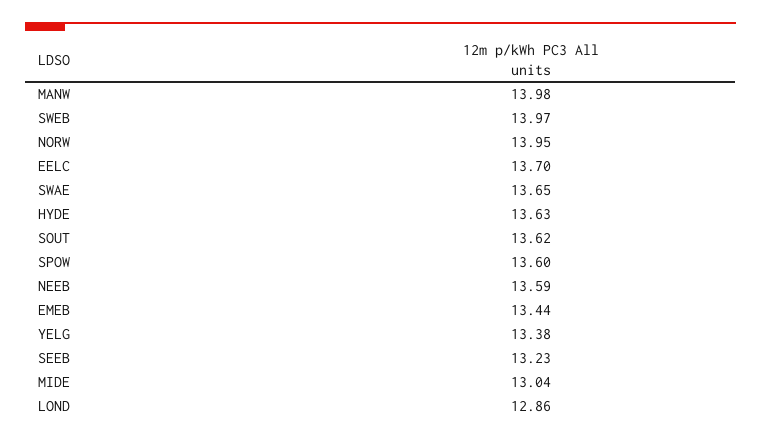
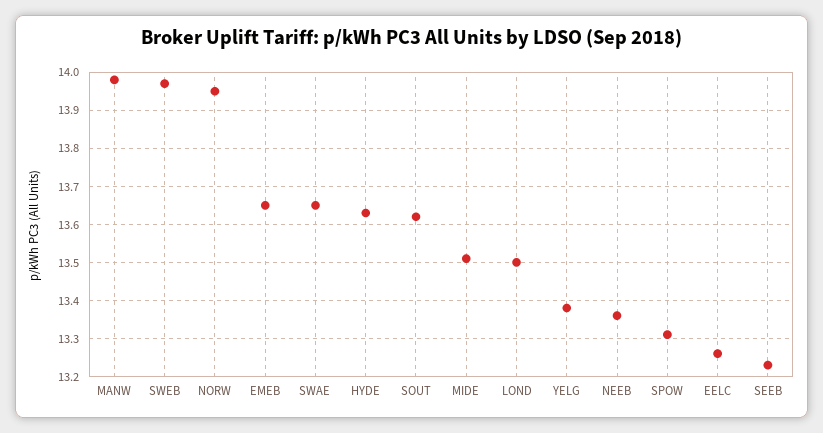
  {
    "MANW": 13.98,
    "SWEB": 13.97,
    "NORW": 13.95,
-   "EELC": 13.7,
+   "EELC": 13.25,
    "SWAE": 13.65,
    "HYDE": 13.63,
    "SOUT": 13.62,
-   "SPOW": 13.6,
+   "SPOW": 13.3,
-   "NEEB": 13.59,
+   "NEEB": 13.35,
-   "EMEB": 13.44,
+   "EMEB": 13.65,
    "YELG": 13.38,
    "SEEB": 13.23,
-   "MIDE": 13.04,
+   "MIDE": 13.5,
-   "LOND": 12.86
+   "LOND": 13.5
  }

